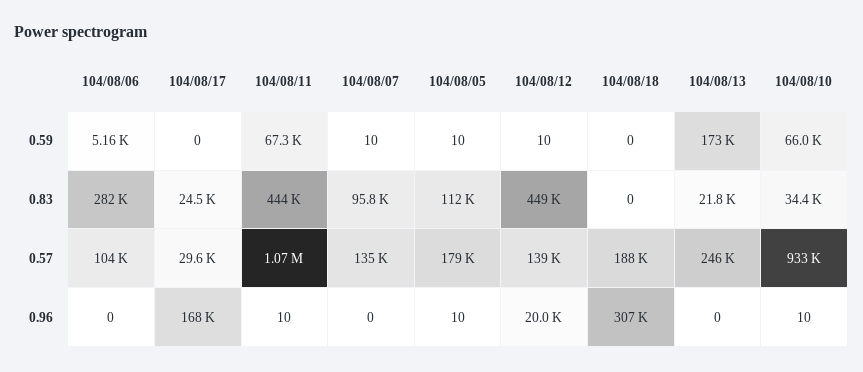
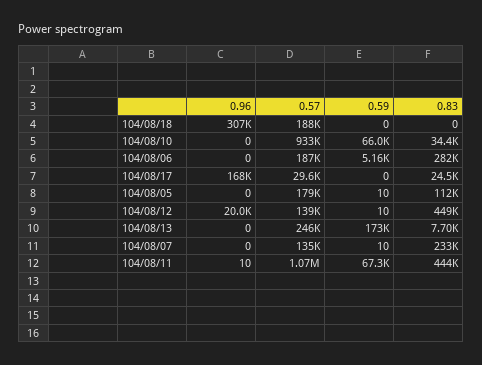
  {
    "104/08/06": {
      "0.59": 5160,
      "0.83": 282000,
-     "0.57": 104000,
+     "0.57": 187000,
      "0.96": 0
    },
    "104/08/17": {
      "0.59": 0,
      "0.83": 24500,
      "0.57": 29600,
      "0.96": 168000
    },
    "104/08/11": {
      "0.59": 67300,
      "0.83": 444000,
      "0.57": 1070000,
      "0.96": 10
    },
    "104/08/07": {
      "0.59": 10,
-     "0.83": 95800,
+     "0.83": 233000,
      "0.57": 135000,
      "0.96": 0
    },
    "104/08/05": {
      "0.59": 10,
      "0.83": 112000,
      "0.57": 179000,
-     "0.96": 10
+     "0.96": 0
    },
    "104/08/12": {
      "0.59": 10,
      "0.83": 449000,
      "0.57": 139000,
      "0.96": 20000
    },
    "104/08/18": {
      "0.59": 0,
      "0.83": 0,
      "0.57": 188000,
      "0.96": 307000
    },
    "104/08/13": {
      "0.59": 173000,
-     "0.83": 21800,
+     "0.83": 7700,
      "0.57": 246000,
      "0.96": 0
    },
    "104/08/10": {
      "0.59": 66000,
      "0.83": 34400,
      "0.57": 933000,
-     "0.96": 10
+     "0.96": 0
    }
  }

